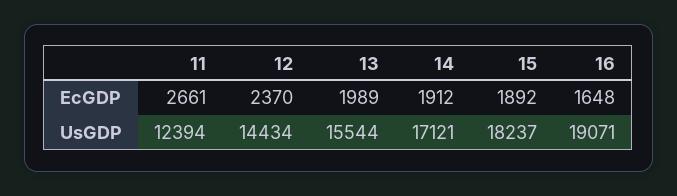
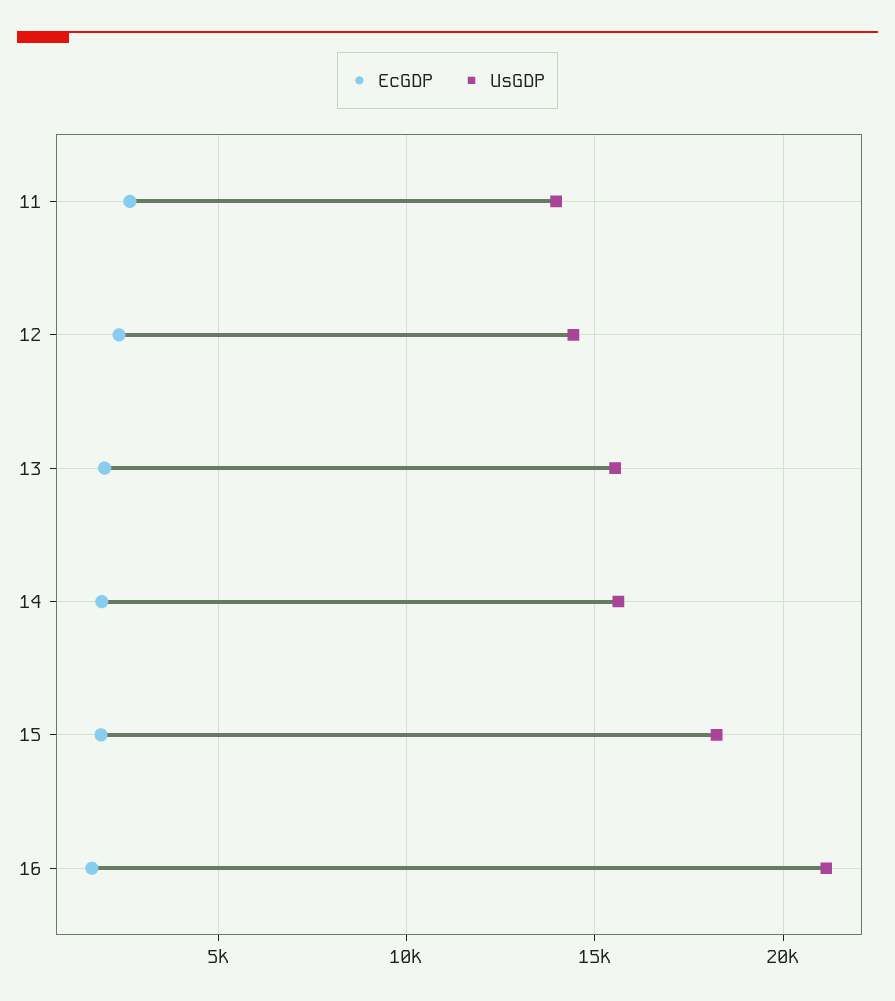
  {
    "EcGDP": {
      "11": 2661,
      "12": 2370,
      "13": 1989,
      "14": 1912,
      "15": 1892,
      "16": 1648
    },
    "UsGDP": {
-     "11": 12394,
+     "11": 14000,
      "12": 14434,
      "13": 15544,
-     "14": 17121,
+     "14": 15500,
      "15": 18237,
-     "16": 19071
+     "16": 21000
    }
  }

